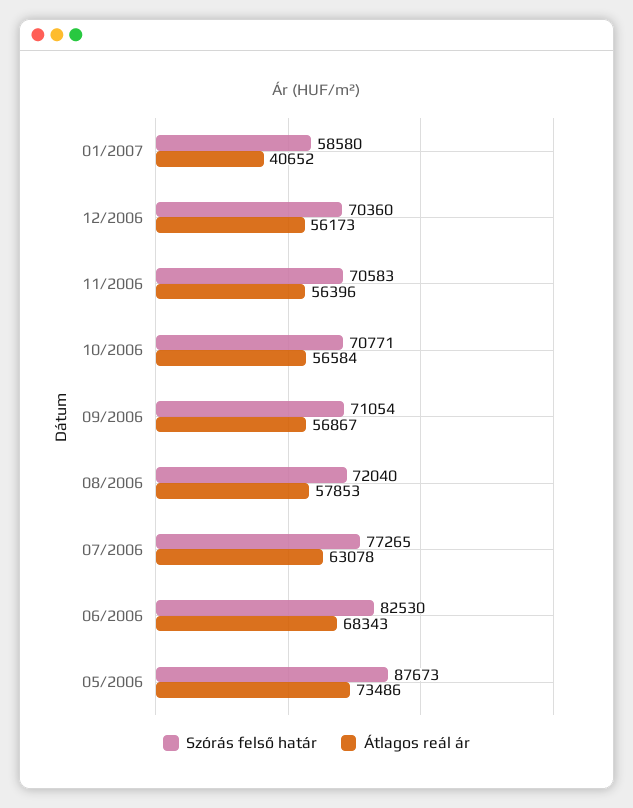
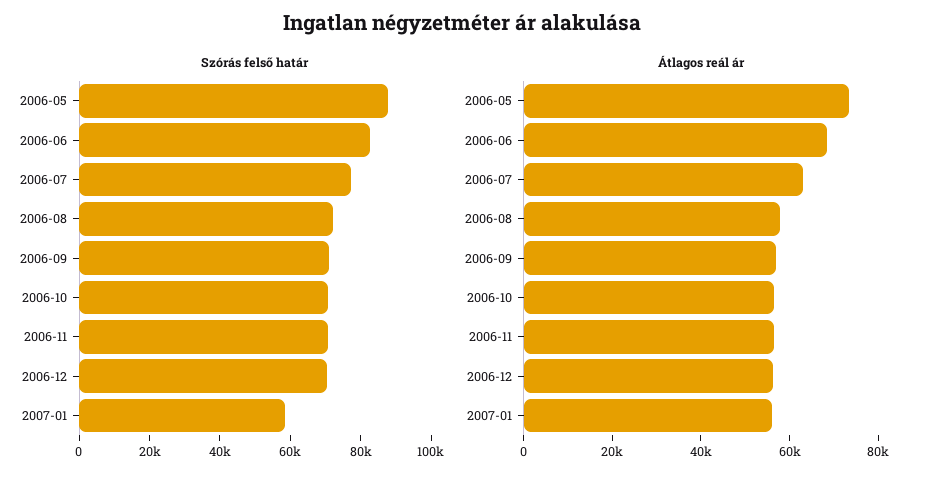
  {
    "Szórás felső határ": {
      "01/2007": 58580,
      "12/2006": 70360,
      "11/2006": 70583,
      "10/2006": 70771,
      "09/2006": 71054,
      "08/2006": 72040,
      "07/2006": 77265,
      "06/2006": 82530,
      "05/2006": 87673
    },
    "Átlagos reál ár": {
-     "01/2007": 40652,
+     "01/2007": 55000,
      "12/2006": 56173,
      "11/2006": 56396,
      "10/2006": 56584,
      "09/2006": 56867,
      "08/2006": 57853,
      "07/2006": 63078,
      "06/2006": 68343,
      "05/2006": 73486
    }
  }

